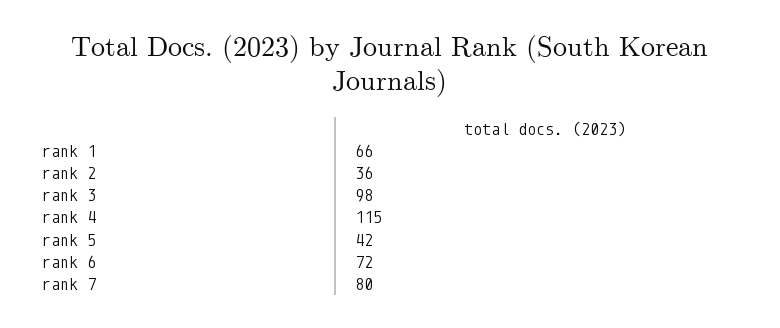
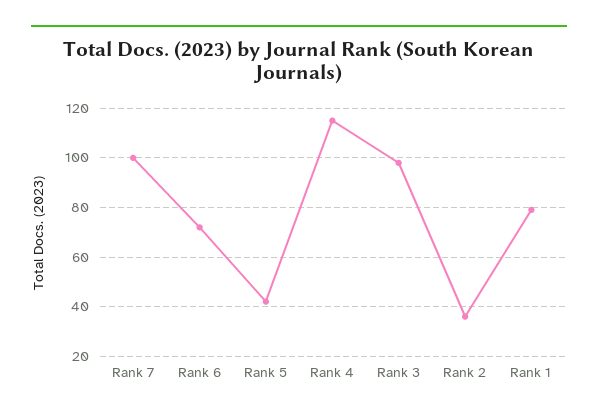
  {
-   "rank 1": 66,
+   "rank 1": 80,
    "rank 2": 36,
    "rank 3": 98,
    "rank 4": 115,
    "rank 5": 42,
    "rank 6": 72,
-   "rank 7": 80
+   "rank 7": 100
  }

